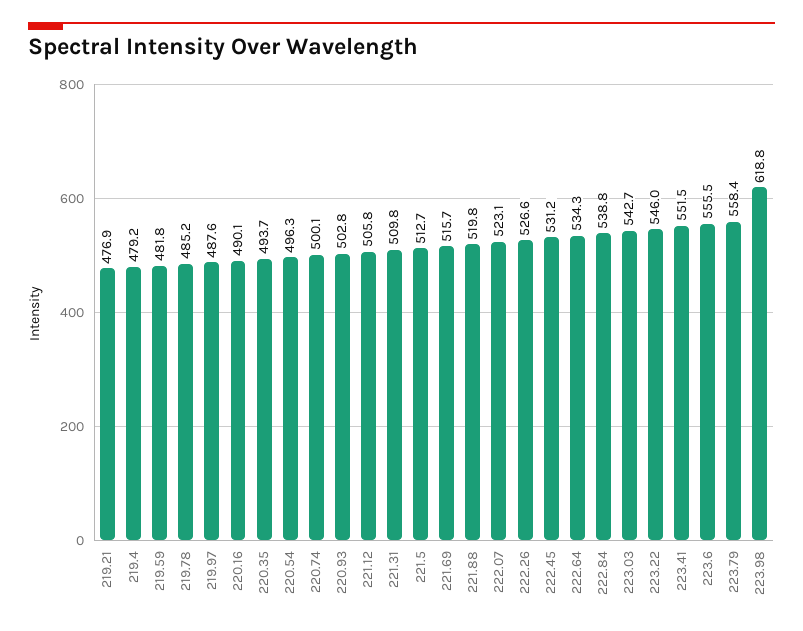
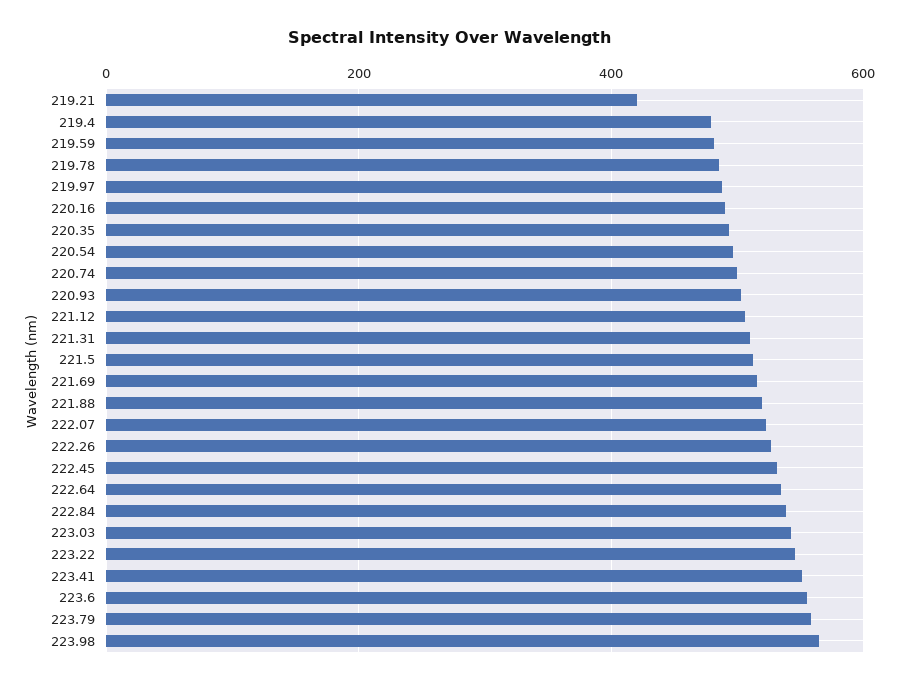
  {
-   "219.21": 476.9,
+   "219.21": 420,
    "219.4": 479.2,
    "219.59": 481.8,
    "219.78": 485.2,
    "219.97": 487.6,
    "220.16": 490.1,
    "220.35": 493.7,
    "220.54": 496.3,
    "220.74": 500.1,
    "220.93": 502.8,
    "221.12": 505.8,
    "221.31": 509.8,
    "221.5": 512.7,
    "221.69": 515.7,
    "221.88": 519.8,
    "222.07": 523.1,
    "222.26": 526.6,
    "222.45": 531.2,
    "222.64": 534.3,
    "222.84": 538.8,
    "223.03": 542.7,
    "223.22": 546,
    "223.41": 551.5,
    "223.6": 555.5,
    "223.79": 558.4,
-   "223.98": 618.8
+   "223.98": 560
  }

